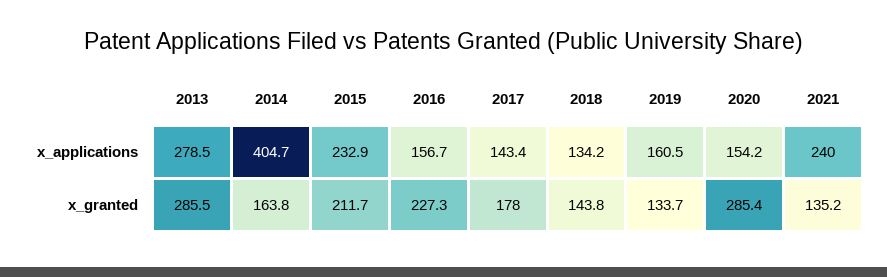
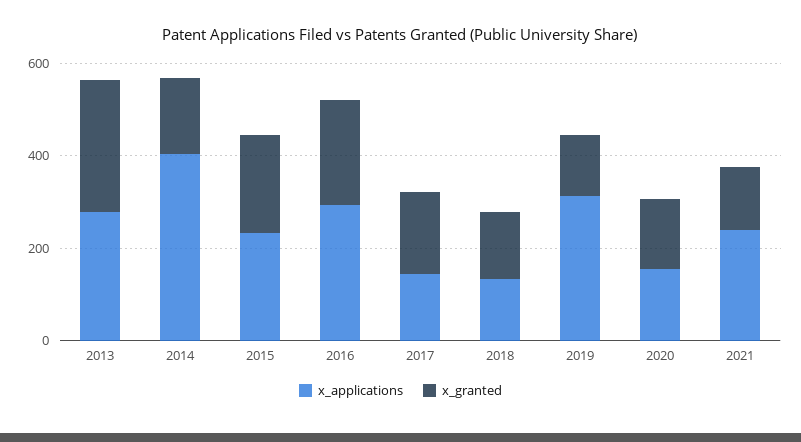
  {
    "x_applications": {
      "2013": 278.5,
      "2014": 404.7,
      "2015": 232.9,
-     "2016": 156.7,
+     "2016": 300,
      "2017": 143.4,
      "2018": 134.2,
-     "2019": 160.5,
+     "2019": 300,
      "2020": 154.2,
      "2021": 240
    },
    "x_granted": {
      "2013": 285.5,
      "2014": 163.8,
      "2015": 211.7,
      "2016": 227.3,
      "2017": 178,
      "2018": 143.8,
      "2019": 133.7,
-     "2020": 285.4,
+     "2020": 150,
      "2021": 135.2
    }
  }

